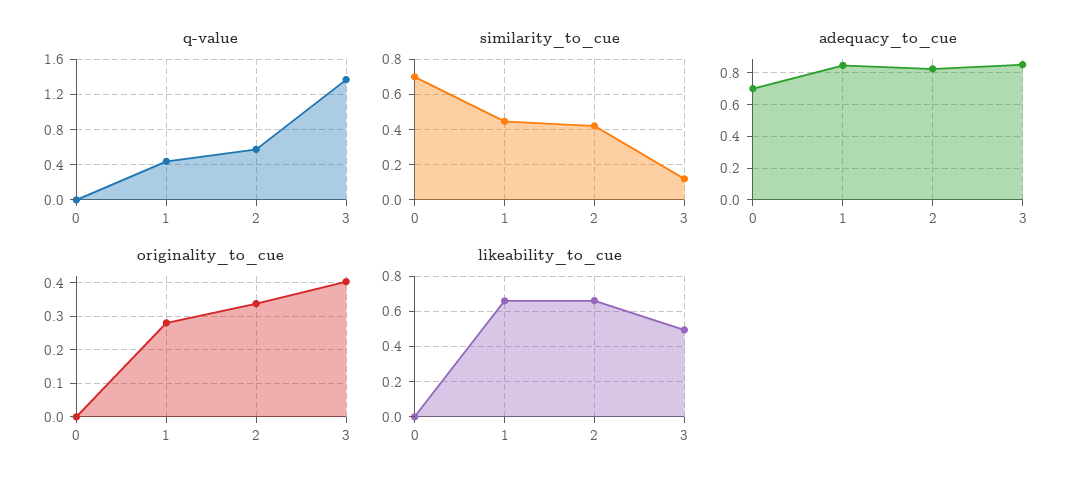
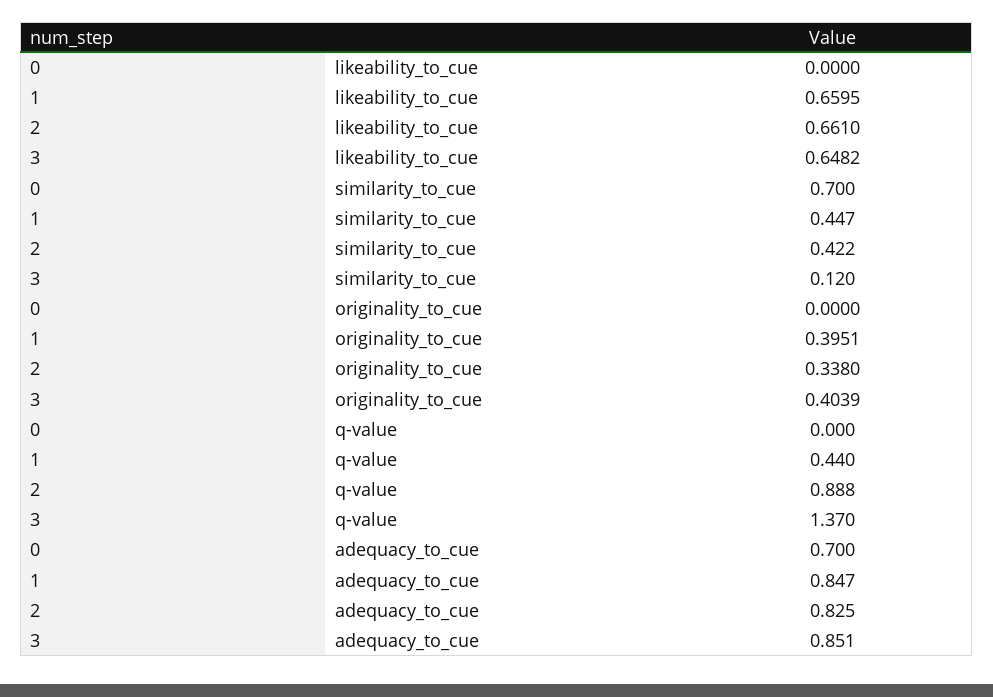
  {
    "q-value": {
      "0": 0,
      "1": 0.44,
-     "2": 0.6,
+     "2": 0.888,
      "3": 1.37
    },
    "similarity_to_cue": {
      "0": 0.7,
      "1": 0.447,
      "2": 0.422,
      "3": 0.12
    },
    "adequacy_to_cue": {
      "0": 0.7,
      "1": 0.847,
      "2": 0.825,
      "3": 0.851
    },
    "originality_to_cue": {
      "0": 0,
-     "1": 0.28,
+     "1": 0.3951,
      "2": 0.338,
      "3": 0.4039
    },
    "likeability_to_cue": {
      "0": 0,
      "1": 0.6595,
      "2": 0.661,
-     "3": 0.5
+     "3": 0.6482
    }
  }

